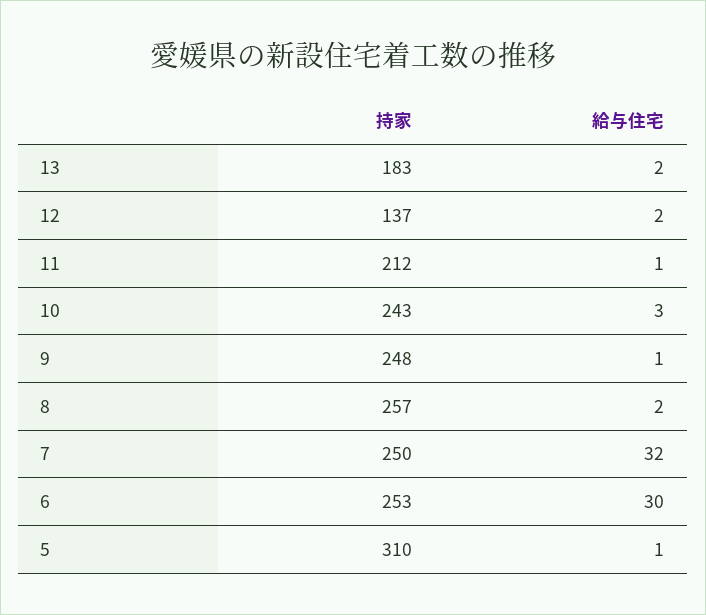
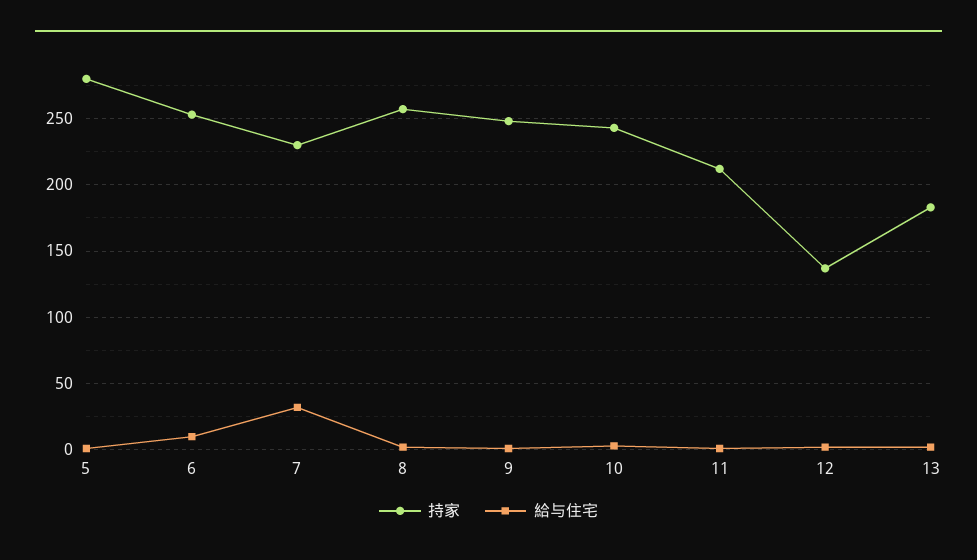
  {
    "持家": {
      "13": 183,
      "12": 137,
      "11": 212,
      "10": 243,
      "9": 248,
      "8": 257,
-     "7": 250,
+     "7": 230,
      "6": 253,
-     "5": 310
+     "5": 280
    },
    "給与住宅": {
      "13": 2,
      "12": 2,
      "11": 1,
      "10": 3,
      "9": 1,
      "8": 2,
      "7": 32,
-     "6": 30,
+     "6": 10,
      "5": 1
    }
  }

